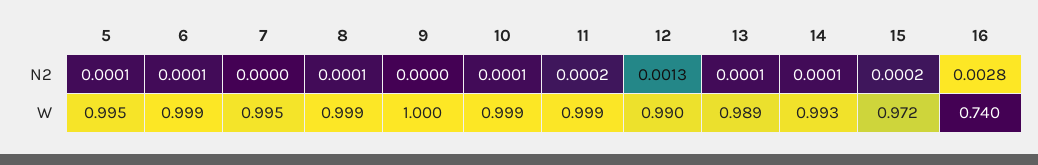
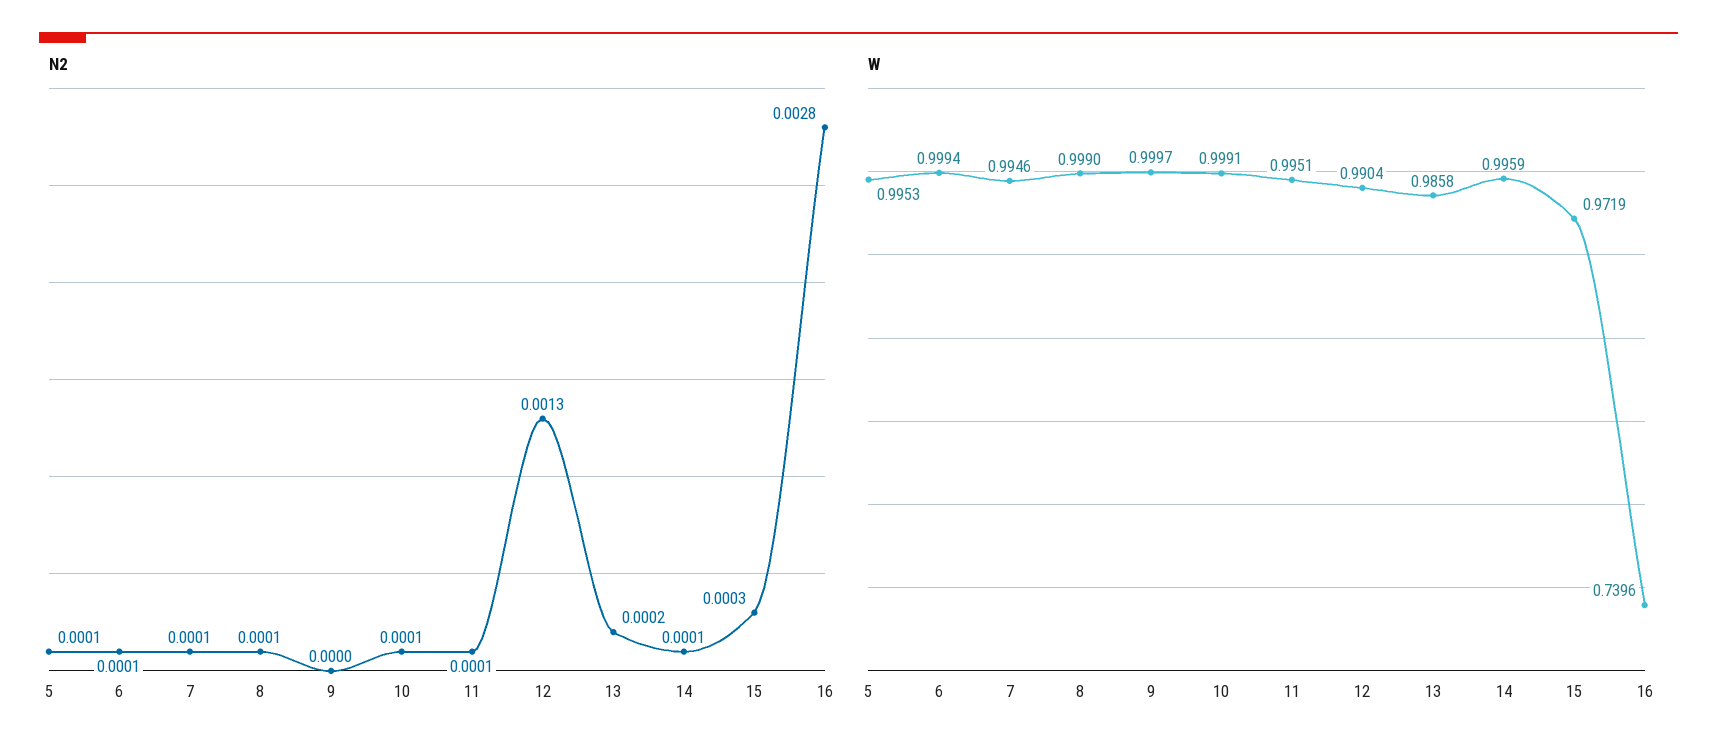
  {
    "N2": {
      "5": 0.0001,
      "6": 0.0001,
-     "7": 0,
+     "7": 0.0001,
      "8": 0.0001,
      "9": 0,
      "10": 0.0001,
-     "11": 0.0002,
+     "11": 0.0001,
      "12": 0.0013,
-     "13": 0.0001,
+     "13": 0.0002,
      "14": 0.0001,
-     "15": 0.0002,
+     "15": 0.0003,
      "16": 0.0028
    },
    "W": {
      "5": 0.9953,
      "6": 0.9994,
      "7": 0.9946,
      "8": 0.999,
      "9": 0.9997,
      "10": 0.9991,
-     "11": 0.999,
+     "11": 0.9951,
      "12": 0.9904,
-     "13": 0.989,
+     "13": 0.9858,
-     "14": 0.993,
+     "14": 0.9959,
      "15": 0.9719,
      "16": 0.7396
    }
  }

